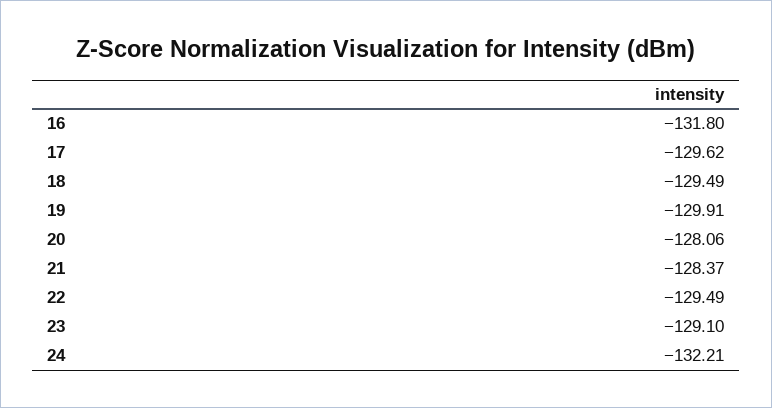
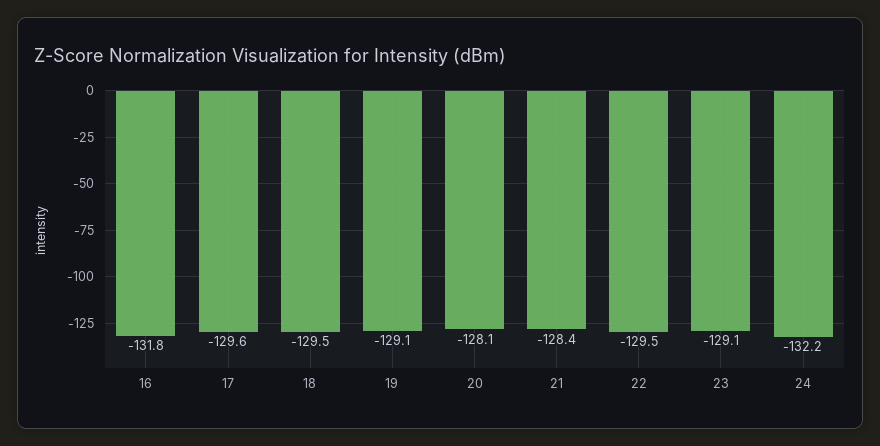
  {
    "16": -131.8,
    "17": -129.62,
    "18": -129.49,
-   "19": -129.91,
+   "19": -129.1,
    "20": -128.06,
    "21": -128.37,
    "22": -129.49,
    "23": -129.1,
    "24": -132.21
  }

